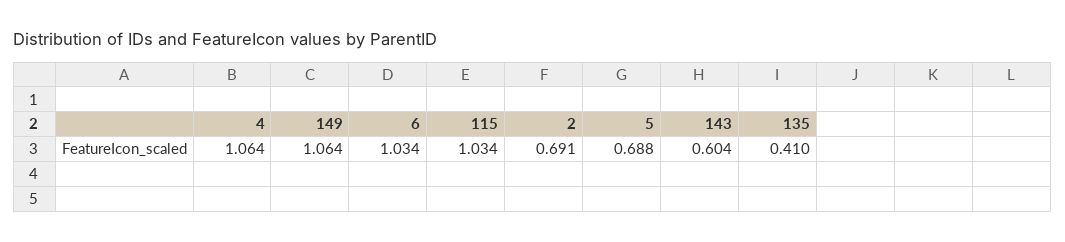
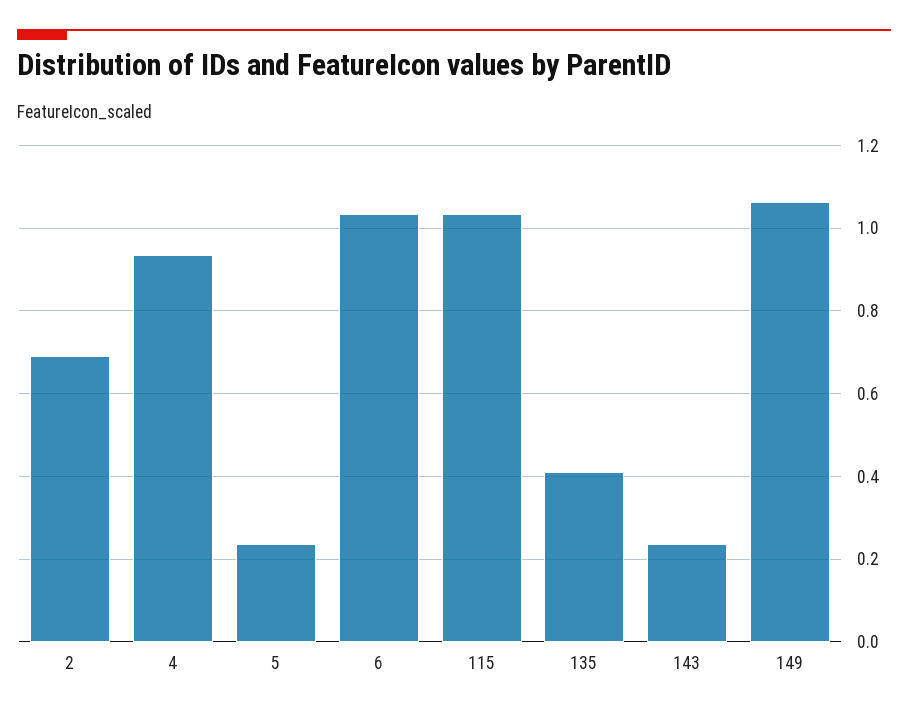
  {
-   "4": 1.064,
+   "4": 0.94,
    "149": 1.064,
    "6": 1.034,
    "115": 1.034,
    "2": 0.691,
-   "5": 0.688,
+   "5": 0.24,
-   "143": 0.604,
+   "143": 0.24,
    "135": 0.41
  }

